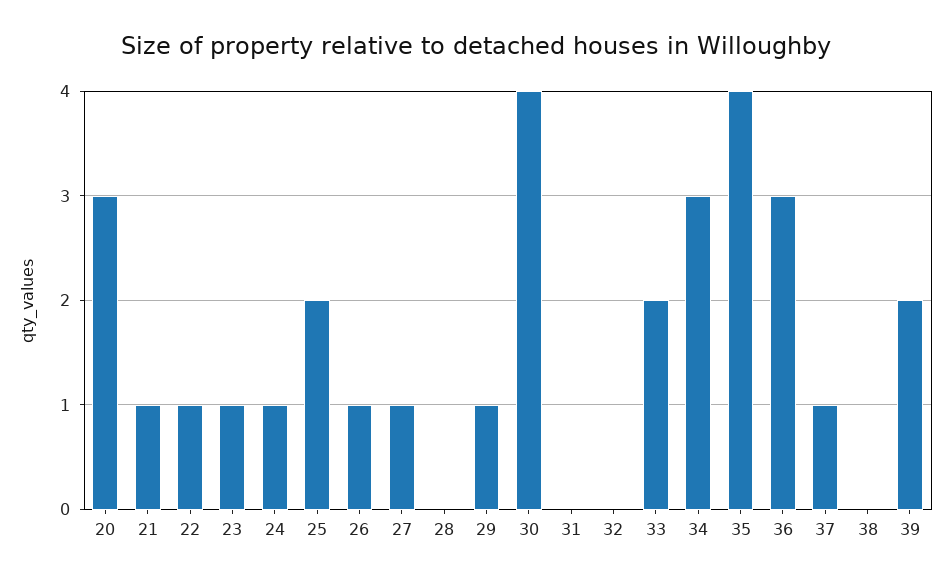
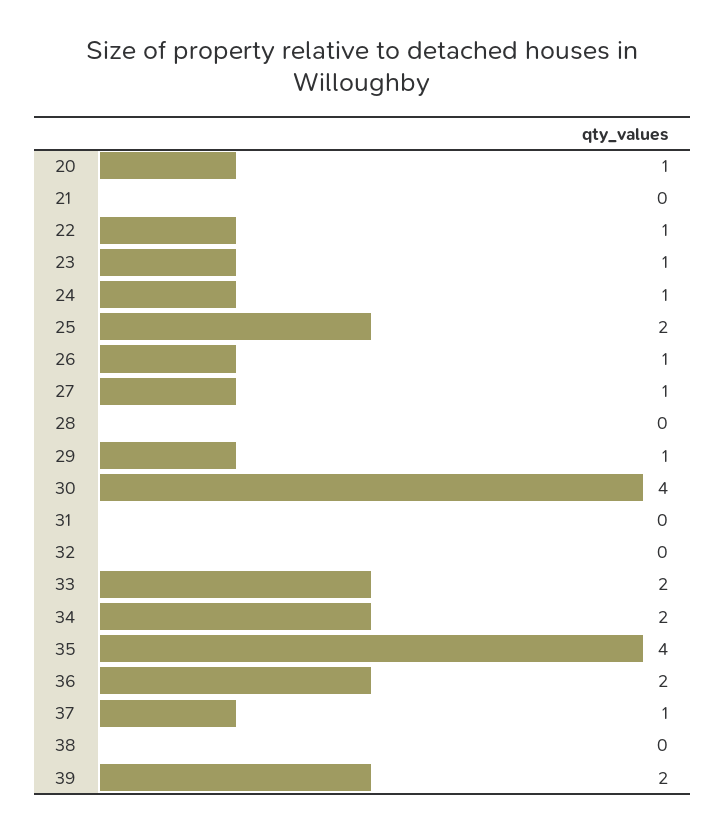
  {
-   "20": 3,
+   "20": 1,
-   "21": 1,
+   "21": 0,
    "22": 1,
    "23": 1,
    "24": 1,
    "25": 2,
    "26": 1,
    "27": 1,
    "28": 0,
    "29": 1,
    "30": 4,
    "31": 0,
    "32": 0,
    "33": 2,
-   "34": 3,
+   "34": 2,
    "35": 4,
-   "36": 3,
+   "36": 2,
    "37": 1,
    "38": 0,
    "39": 2
  }

